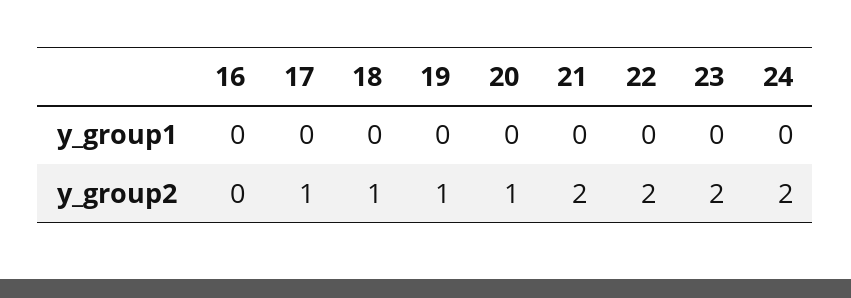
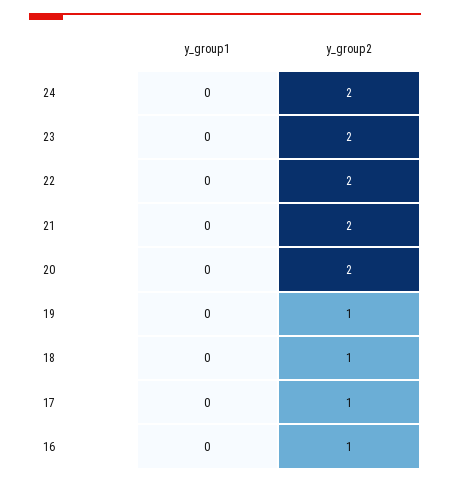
  {
    "16": {
      "y_group1": 0,
-     "y_group2": 0
+     "y_group2": 1
    },
    "17": {
      "y_group1": 0,
      "y_group2": 1
    },
    "18": {
      "y_group1": 0,
      "y_group2": 1
    },
    "19": {
      "y_group1": 0,
      "y_group2": 1
    },
    "20": {
      "y_group1": 0,
-     "y_group2": 1
+     "y_group2": 2
    },
    "21": {
      "y_group1": 0,
      "y_group2": 2
    },
    "22": {
      "y_group1": 0,
      "y_group2": 2
    },
    "23": {
      "y_group1": 0,
      "y_group2": 2
    },
    "24": {
      "y_group1": 0,
      "y_group2": 2
    }
  }

